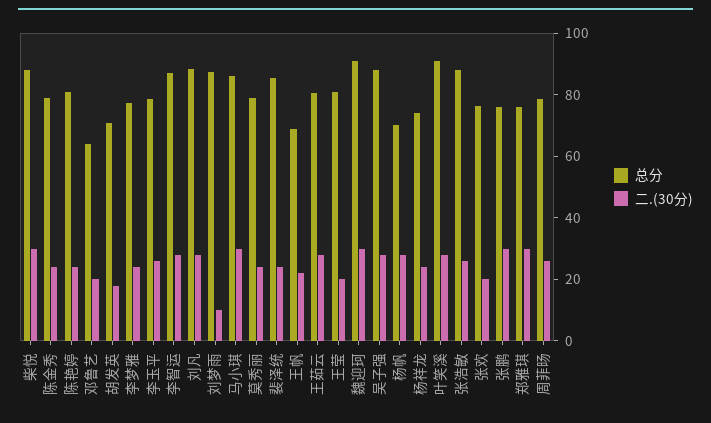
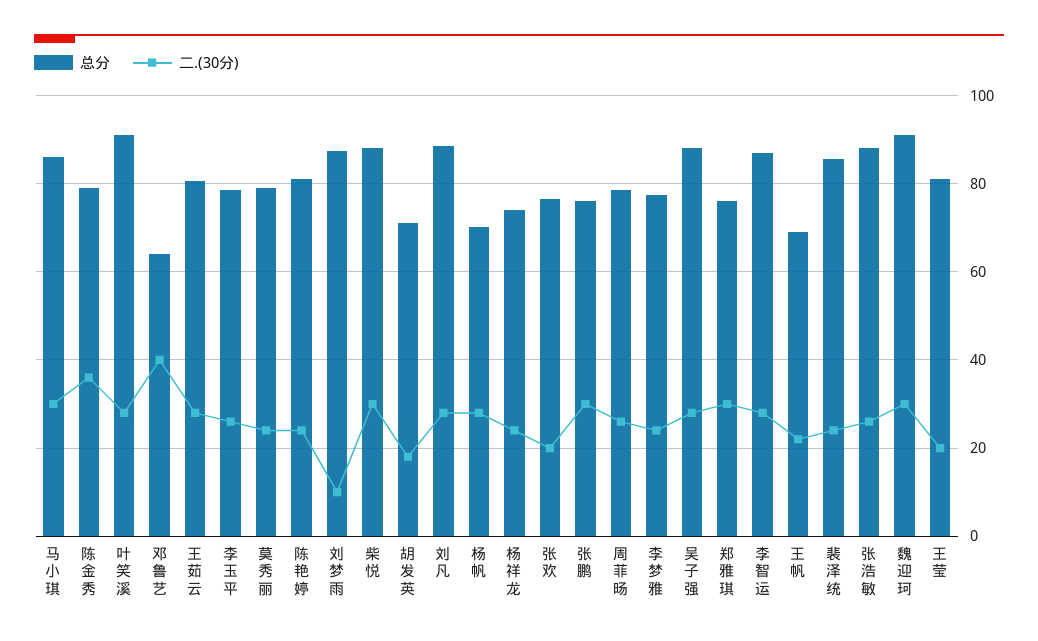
  {
    "总分": {
      "柴悦": 88,
      "陈金秀": 80,
      "陈艳婷": 82,
      "邓鲁艺": 64,
      "胡发英": 72,
      "李梦雅": 78,
      "李玉平": 78,
      "李智运": 88,
      "刘凡": 88,
      "刘梦雨": 88,
      "马小琪": 86,
      "莫秀丽": 80,
      "裴泽统": 86,
      "王帆": 70,
      "王茹云": 80,
      "王莹": 82,
      "魏迎珂": 92,
      "吴子强": 88,
      "杨帆": 70,
      "杨祥龙": 74,
      "叶笑溪": 92,
      "张浩敏": 88,
      "张欢": 76,
      "张鹏": 76,
      "郑雅琪": 76,
      "周菲旸": 78
    },
    "二.(30分)": {
      "柴悦": 30,
-     "陈金秀": 25,
+     "陈金秀": 36,
      "陈艳婷": 24,
-     "邓鲁艺": 20,
+     "邓鲁艺": 40,
      "胡发英": 18,
      "李梦雅": 24,
      "李玉平": 26,
      "李智运": 28,
      "刘凡": 28,
      "刘梦雨": 10,
      "马小琪": 30,
      "莫秀丽": 24,
      "裴泽统": 24,
      "王帆": 22,
      "王茹云": 28,
      "王莹": 20,
      "魏迎珂": 30,
      "吴子强": 28,
      "杨帆": 28,
      "杨祥龙": 24,
      "叶笑溪": 28,
      "张浩敏": 26,
      "张欢": 20,
      "张鹏": 30,
      "郑雅琪": 30,
      "周菲旸": 26
    }
  }

